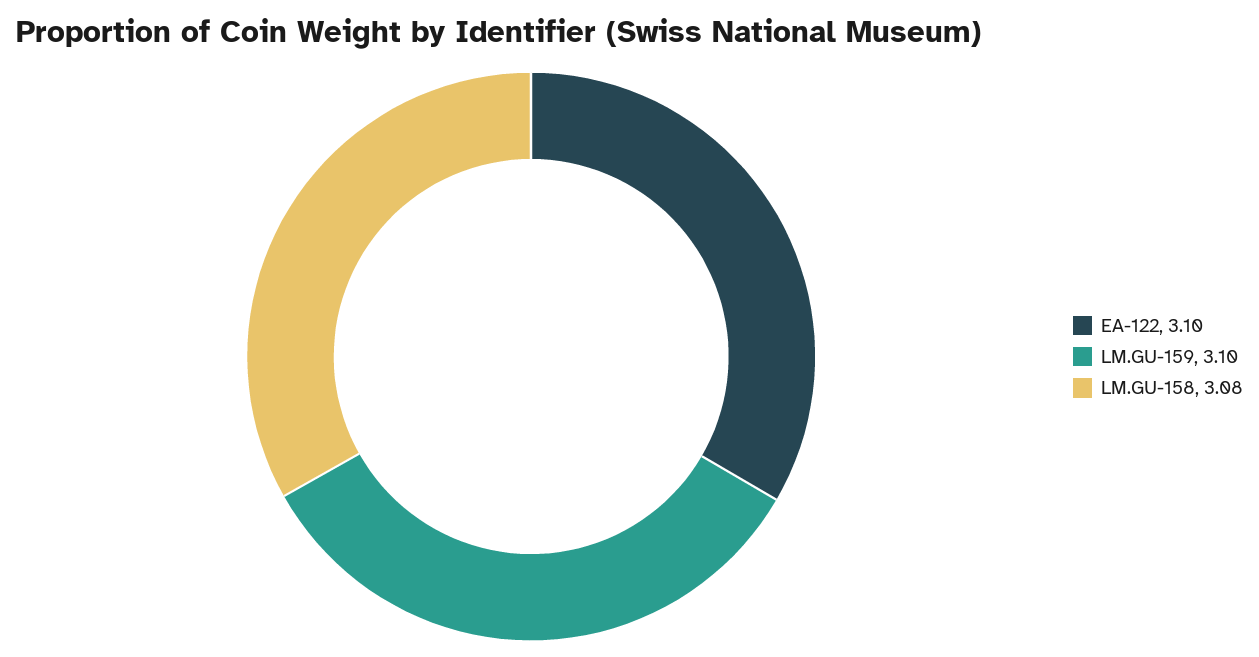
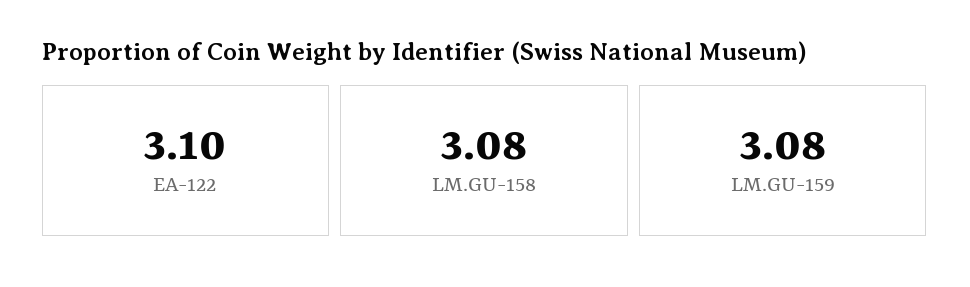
  {
    "EA-122": 3.1,
-   "LM.GU-159": 3.1,
+   "LM.GU-159": 3.08,
    "LM.GU-158": 3.08
  }

